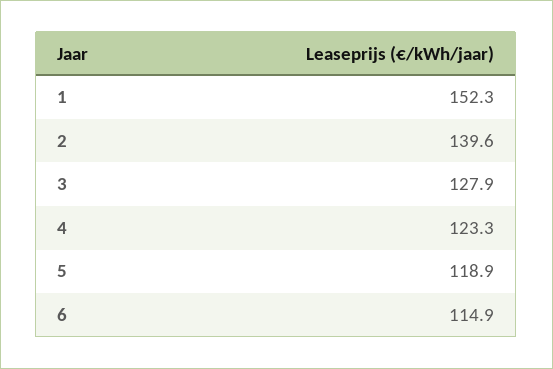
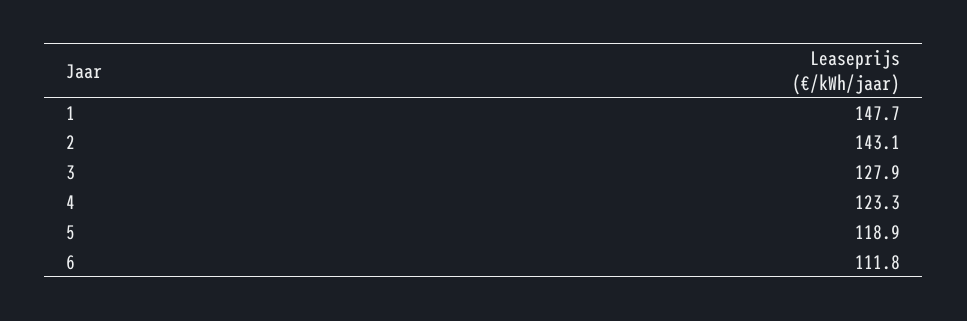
  {
-   "1": 152.3,
+   "1": 147.7,
-   "2": 139.6,
+   "2": 143.1,
    "3": 127.9,
    "4": 123.3,
    "5": 118.9,
-   "6": 114.9
+   "6": 111.8
  }

